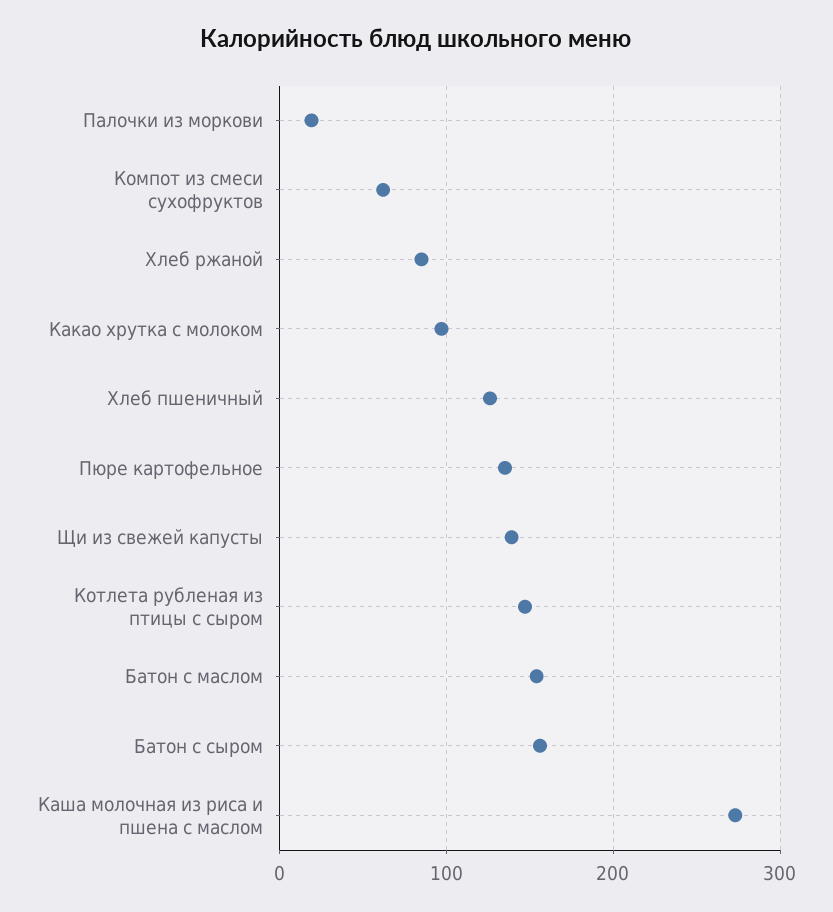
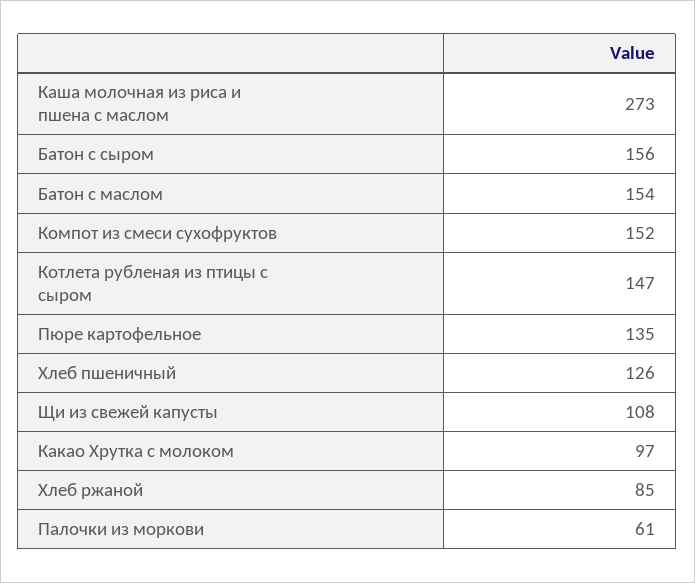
  {
-   "Палочки из моркови": 20,
+   "Палочки из моркови": 61,
-   "Компот из смеси сухофруктов": 60,
+   "Компот из смеси сухофруктов": 152,
    "Хлеб ржаной": 85,
    "Какао хрутка с молоком": 97,
    "Хлеб пшеничный": 126,
    "Пюре картофельное": 135,
-   "Щи из свежей капусты": 140,
+   "Щи из свежей капусты": 108,
    "Котлета рубленая из птицы с сыром": 147,
    "Батон с маслом": 154,
    "Батон с сыром": 156,
    "Каша молочная из риса и пшена с маслом": 273
  }

